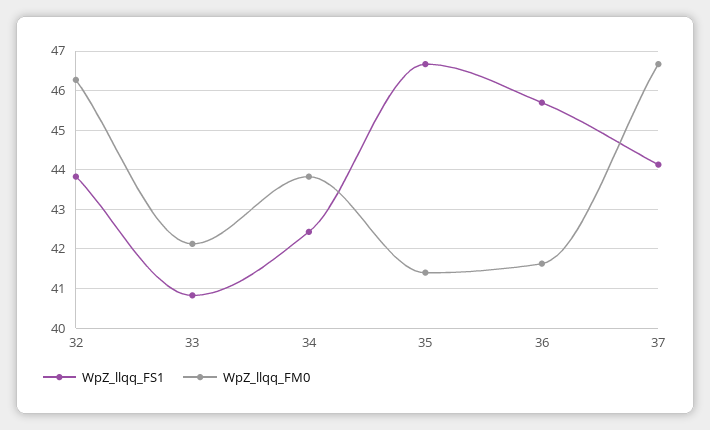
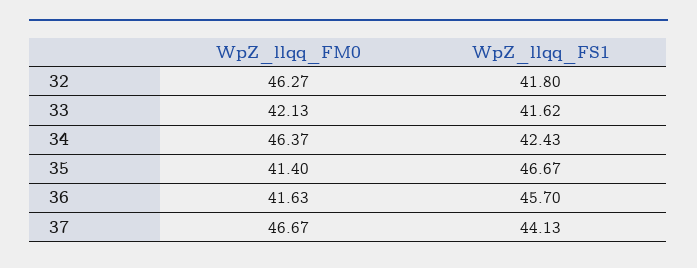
  {
    "WpZ_llqq_FS1": {
-     "32": 43.8,
+     "32": 41.8,
-     "33": 40.8,
+     "33": 41.62,
      "34": 42.43,
      "35": 46.67,
      "36": 45.7,
      "37": 44.13
    },
    "WpZ_llqq_FM0": {
      "32": 46.27,
      "33": 42.13,
-     "34": 43.8,
+     "34": 46.37,
      "35": 41.4,
      "36": 41.63,
      "37": 46.67
    }
  }

